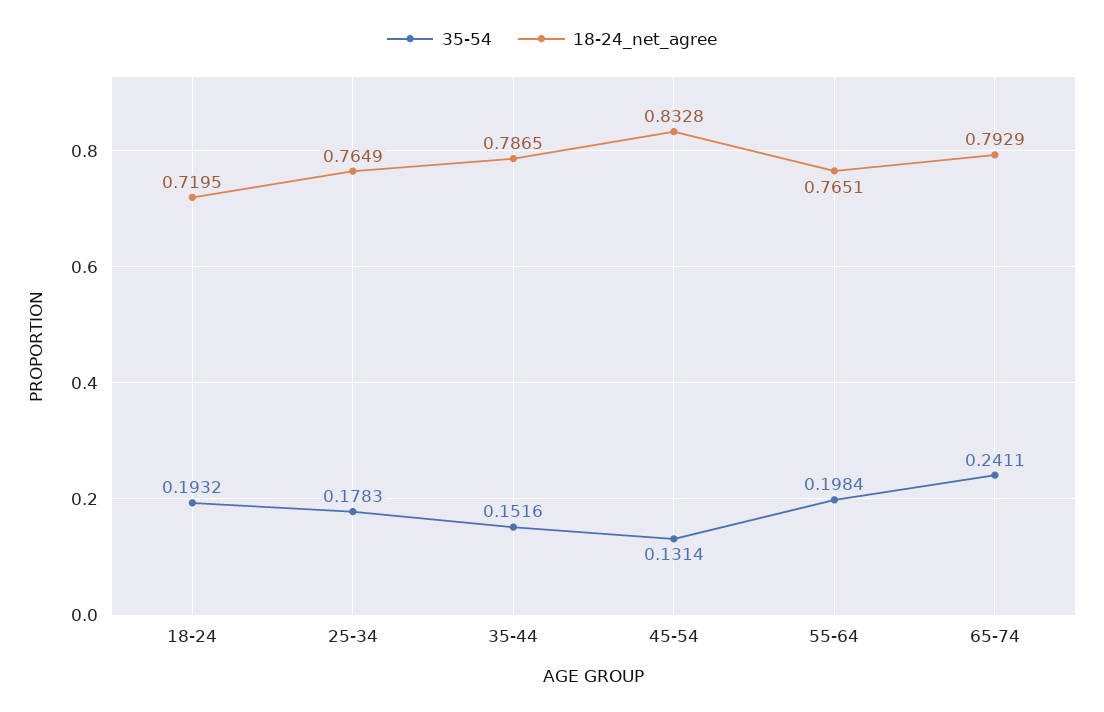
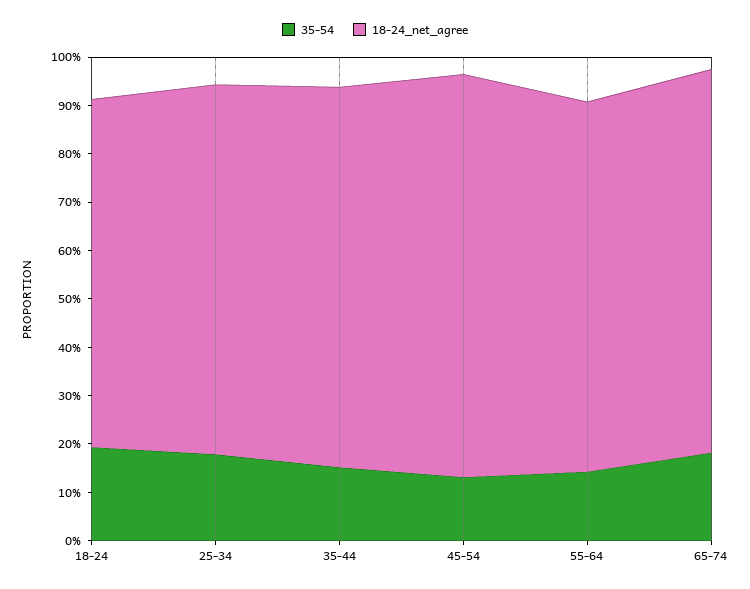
  {
    "35-54": {
      "18-24": 0.1932,
      "25-34": 0.1783,
      "35-44": 0.1516,
      "45-54": 0.1314,
-     "55-64": 0.1984,
+     "55-64": 0.14,
-     "65-74": 0.2411
+     "65-74": 0.18
    },
    "18-24_net_agree": {
      "18-24": 0.7195,
      "25-34": 0.7649,
      "35-44": 0.7865,
      "45-54": 0.8328,
      "55-64": 0.7651,
      "65-74": 0.7929
    }
  }

